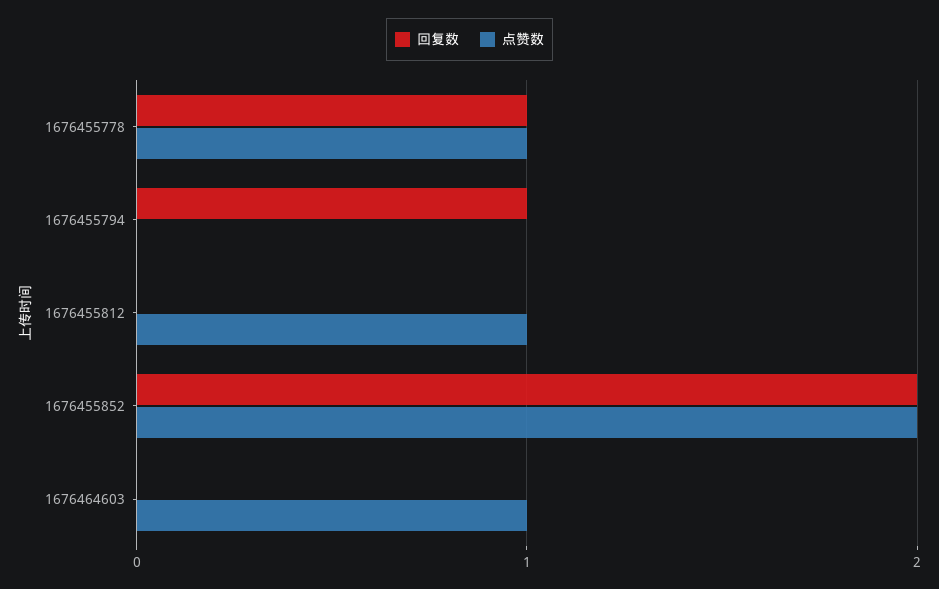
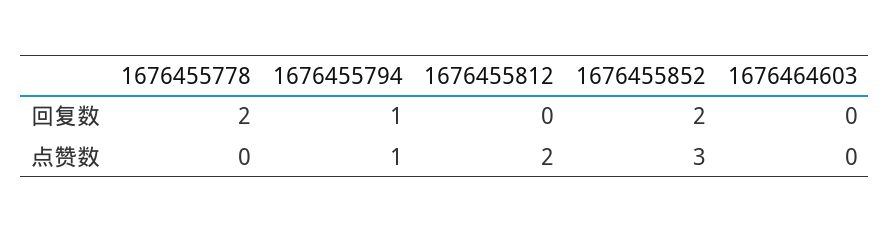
  {
    "回复数": {
-     "1676455778": 1,
+     "1676455778": 2,
      "1676455794": 1,
      "1676455812": 0,
      "1676455852": 2,
      "1676464603": 0
    },
    "点赞数": {
-     "1676455778": 1,
+     "1676455778": 0,
-     "1676455794": 0,
+     "1676455794": 1,
-     "1676455812": 1,
+     "1676455812": 2,
-     "1676455852": 2,
+     "1676455852": 3,
-     "1676464603": 1
+     "1676464603": 0
    }
  }

